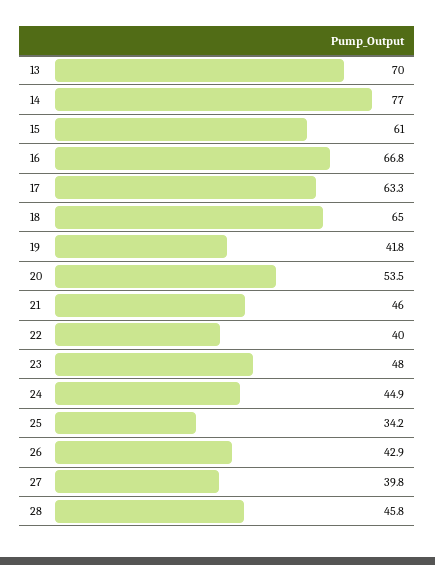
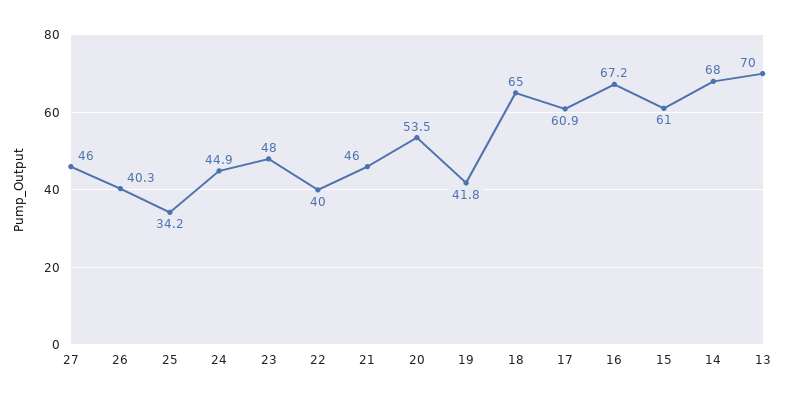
  {
    "13": 70,
-   "14": 77,
+   "14": 68,
    "15": 61,
-   "16": 66.8,
+   "16": 67.2,
-   "17": 63.3,
+   "17": 60.9,
    "18": 65,
    "19": 41.8,
    "20": 53.5,
    "21": 46,
    "22": 40,
    "23": 48,
    "24": 44.9,
    "25": 34.2,
-   "26": 42.9,
+   "26": 40.3,
-   "27": 39.8,
+   "27": 46
-   "28": 45.8
  }

